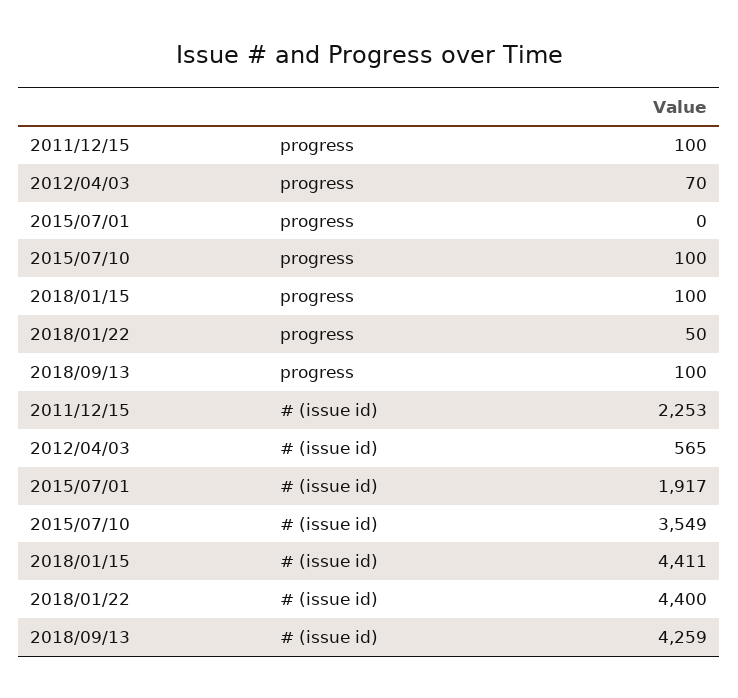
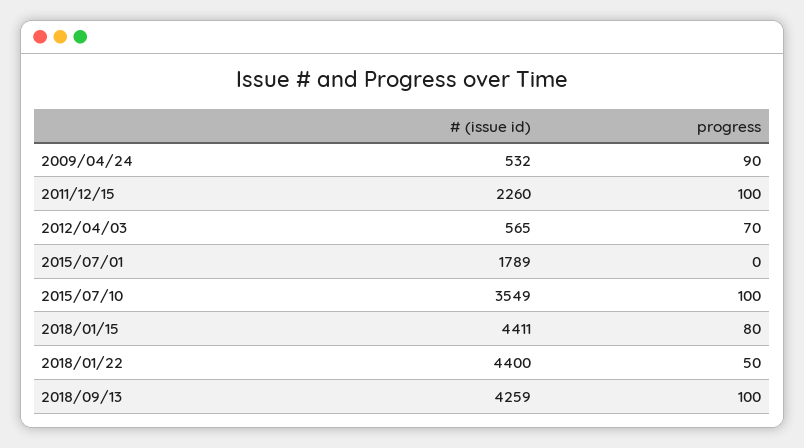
  {
    "2011/12/15": {
      "progress": 100,
-     "# (issue id)": 2253
+     "# (issue id)": 2260
    },
    "2012/04/03": {
      "progress": 70,
      "# (issue id)": 565
    },
    "2015/07/01": {
      "progress": 0,
-     "# (issue id)": 1917
+     "# (issue id)": 1789
    },
    "2015/07/10": {
      "progress": 100,
      "# (issue id)": 3549
    },
    "2018/01/15": {
-     "progress": 100,
+     "progress": 80,
      "# (issue id)": 4411
    },
    "2018/01/22": {
      "progress": 50,
      "# (issue id)": 4400
    },
    "2018/09/13": {
      "progress": 100,
      "# (issue id)": 4259
-   }
+   },
+   "2009/04/24": {
+     "# (issue id)": 532,
+     "progress": 90
+   }
  }

